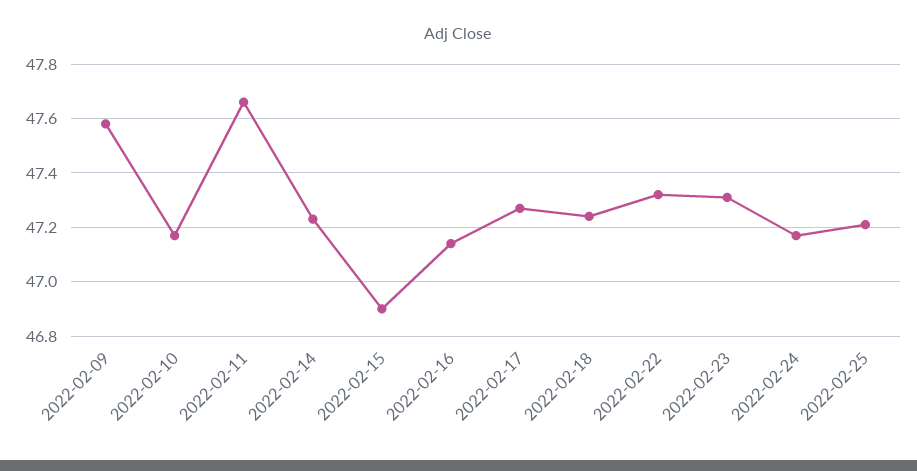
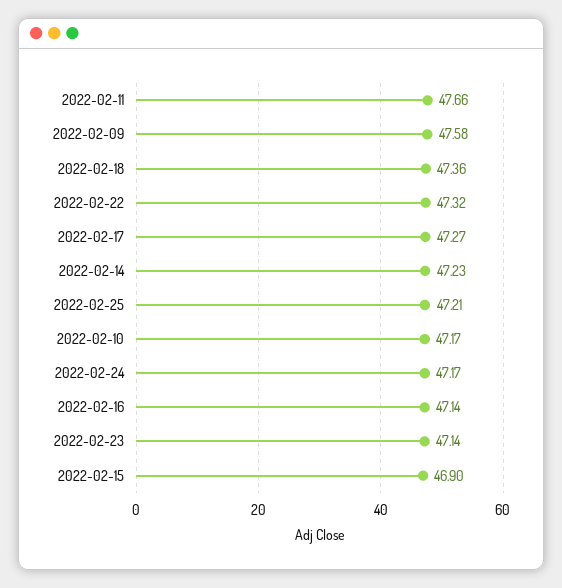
  {
    "2022-02-09": 47.58,
    "2022-02-10": 47.17,
    "2022-02-11": 47.66,
    "2022-02-14": 47.23,
    "2022-02-15": 46.9,
    "2022-02-16": 47.14,
    "2022-02-17": 47.27,
-   "2022-02-18": 47.25,
+   "2022-02-18": 47.36,
    "2022-02-22": 47.32,
-   "2022-02-23": 47.3,
+   "2022-02-23": 47.14,
    "2022-02-24": 47.17,
    "2022-02-25": 47.21
  }

